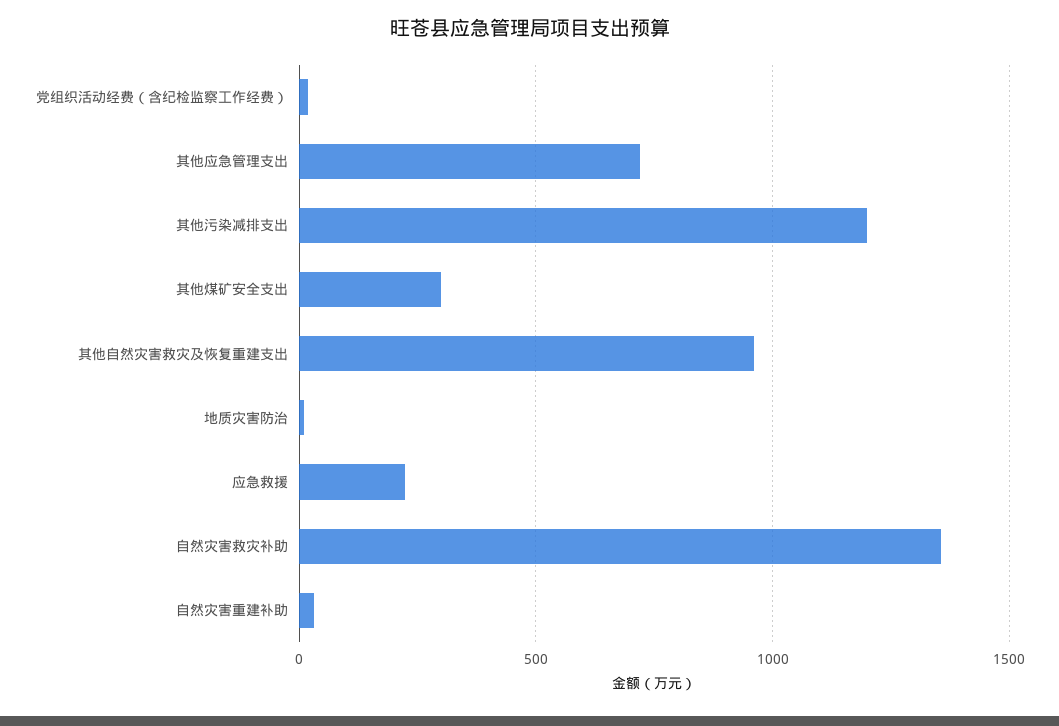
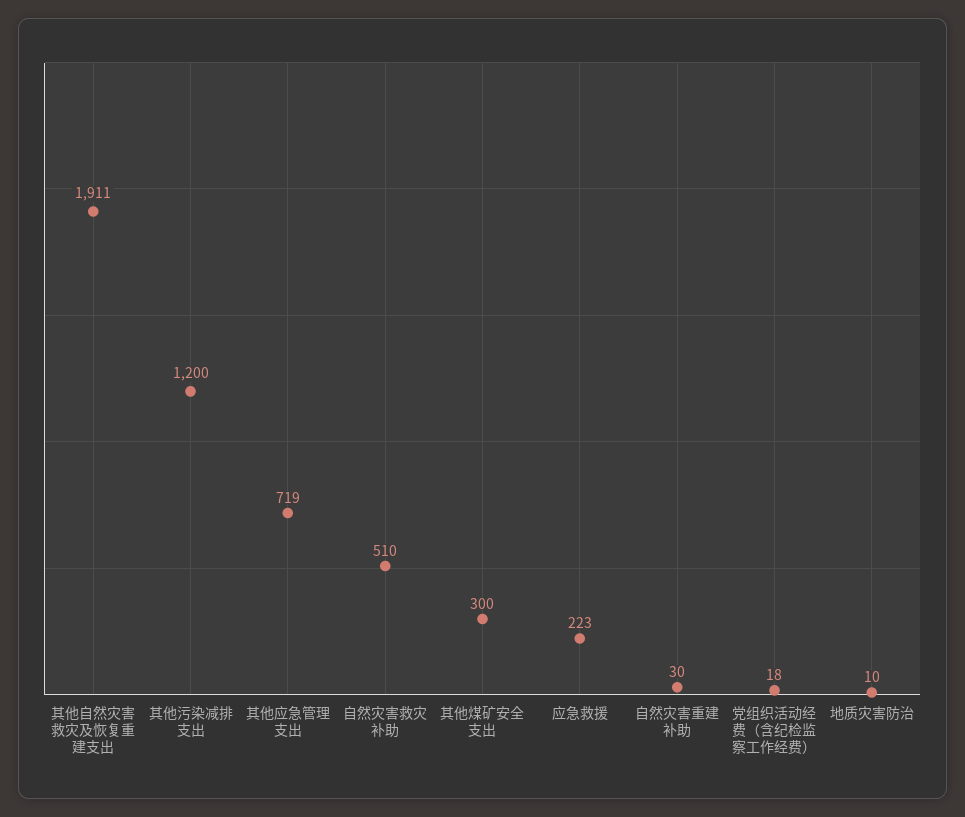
  {
    "党组织活动经费（含纪检监察工作经费）": 18,
    "其他应急管理支出": 719,
    "其他污染减排支出": 1200,
    "其他煤矿安全支出": 300,
-   "其他自然灾害救灾及恢复重建支出": 950,
+   "其他自然灾害救灾及恢复重建支出": 1911,
    "地质灾害防治": 10,
    "应急救援": 223,
-   "自然灾害救灾补助": 1350,
+   "自然灾害救灾补助": 510,
    "自然灾害重建补助": 30
  }

